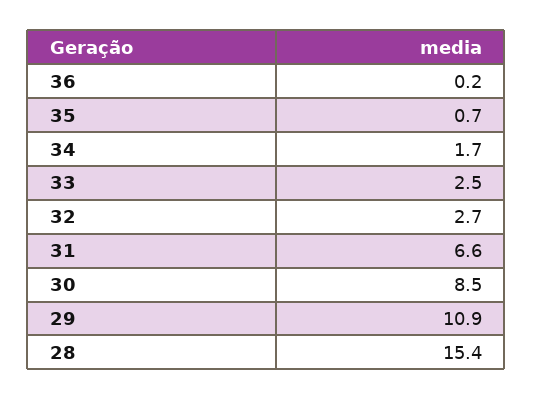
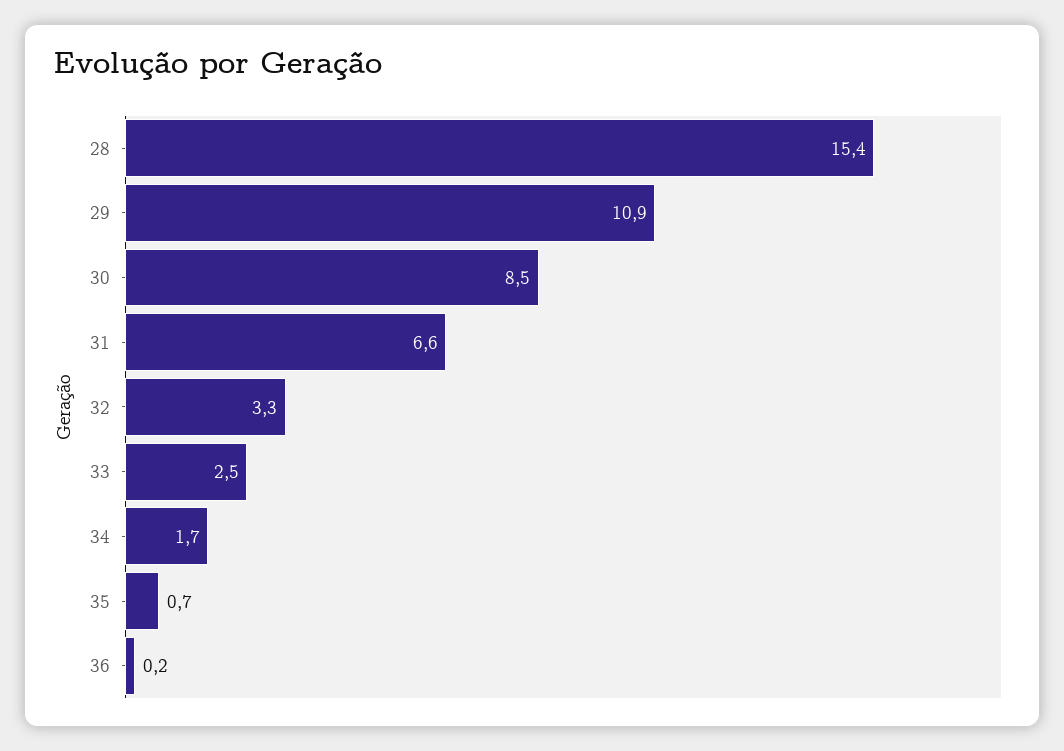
  {
    "36": 0.2,
    "35": 0.7,
    "34": 1.7,
    "33": 2.5,
-   "32": 2.7,
+   "32": 3.3,
    "31": 6.6,
    "30": 8.5,
    "29": 10.9,
    "28": 15.4
  }

